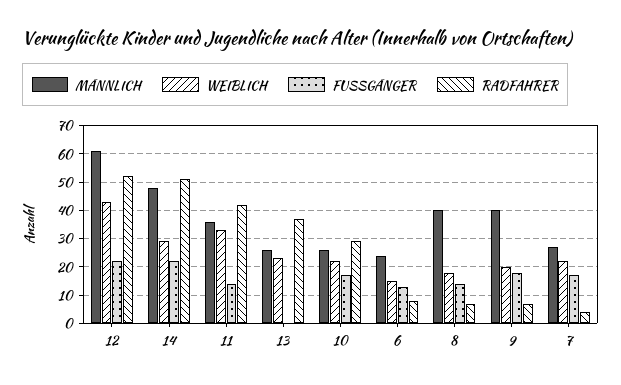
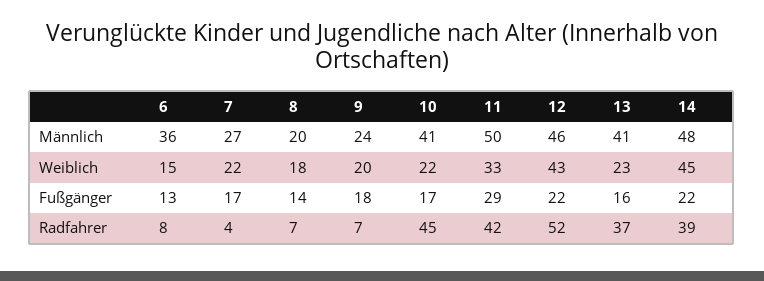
  {
    "MÄNNLICH": {
-     "12": 60,
+     "12": 46,
      "14": 48,
-     "11": 35,
+     "11": 50,
-     "13": 25,
+     "13": 41,
-     "10": 25,
+     "10": 41,
-     "6": 25,
+     "6": 36,
-     "8": 40,
+     "8": 20,
-     "9": 40,
+     "9": 24,
      "7": 27
    },
    "WEIBLICH": {
      "12": 43,
-     "14": 30,
+     "14": 45,
      "11": 33,
      "13": 23,
      "10": 22,
      "6": 15,
      "8": 18,
      "9": 20,
      "7": 22
    },
    "FUSSGÄNGER": {
      "12": 22,
      "14": 22,
-     "11": 15,
+     "11": 29,
-     "13": 0,
+     "13": 16,
      "10": 17,
      "6": 13,
      "8": 14,
      "9": 18,
      "7": 17
    },
    "RADFAHRER": {
      "12": 52,
-     "14": 50,
+     "14": 39,
      "11": 42,
      "13": 37,
-     "10": 30,
+     "10": 45,
      "6": 8,
      "8": 7,
      "9": 7,
      "7": 4
    }
  }

